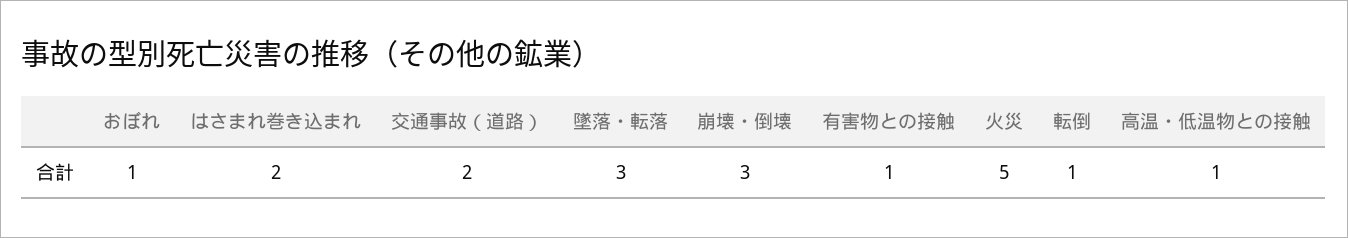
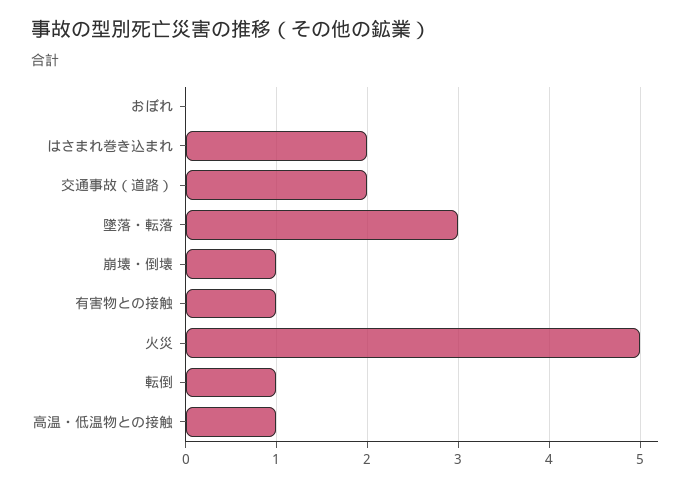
  {
-   "おぼれ": 1,
+   "おぼれ": 0,
    "はさまれ巻き込まれ": 2,
    "交通事故（道路）": 2,
    "墜落・転落": 3,
-   "崩壊・倒壊": 3,
+   "崩壊・倒壊": 1,
    "有害物との接触": 1,
    "火災": 5,
    "転倒": 1,
    "高温・低温物との接触": 1
  }

